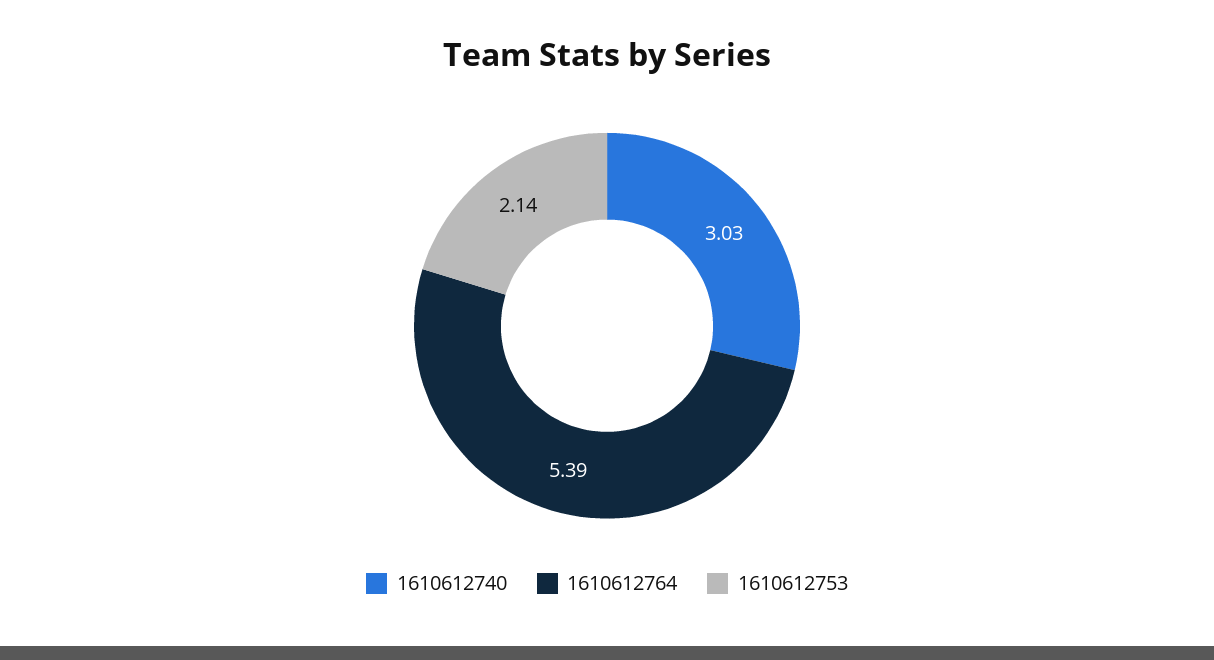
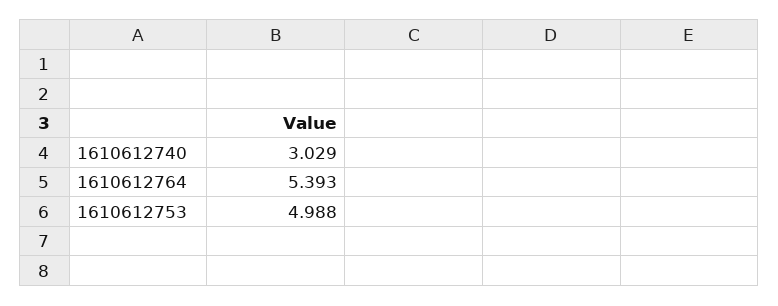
  {
    "1610612740": 3.029,
    "1610612764": 5.393,
-   "1610612753": 2.14
+   "1610612753": 4.988
  }

